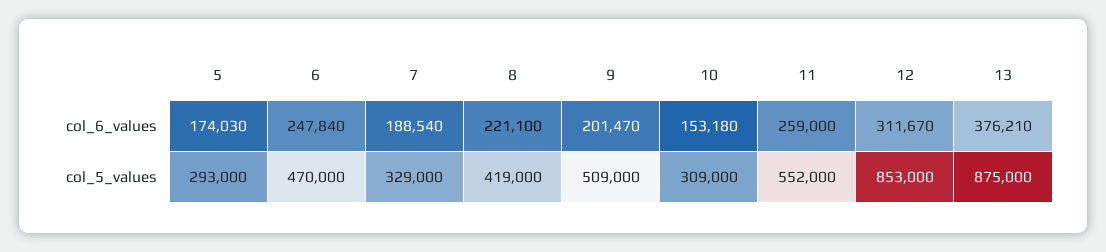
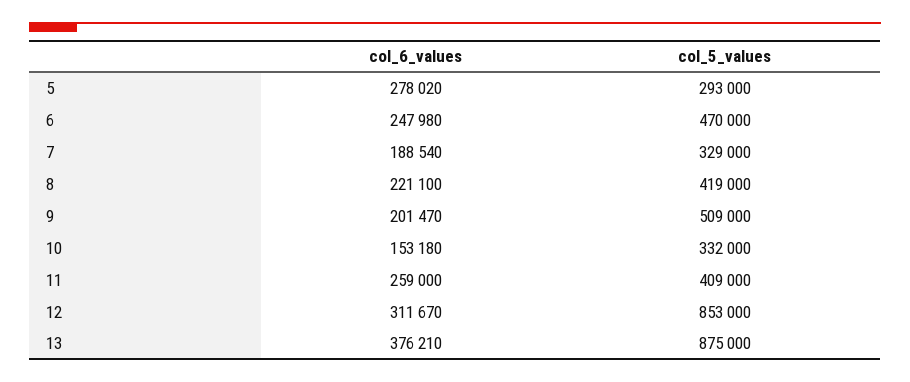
  {
    "5": {
-     "col_6_values": 174030,
+     "col_6_values": 278020,
      "col_5_values": 293000
    },
    "6": {
-     "col_6_values": 247840,
+     "col_6_values": 247980,
      "col_5_values": 470000
    },
    "7": {
      "col_6_values": 188540,
      "col_5_values": 329000
    },
    "8": {
      "col_6_values": 221100,
      "col_5_values": 419000
    },
    "9": {
      "col_6_values": 201470,
      "col_5_values": 509000
    },
    "10": {
      "col_6_values": 153180,
-     "col_5_values": 309000
+     "col_5_values": 332000
    },
    "11": {
      "col_6_values": 259000,
-     "col_5_values": 552000
+     "col_5_values": 409000
    },
    "12": {
      "col_6_values": 311670,
      "col_5_values": 853000
    },
    "13": {
      "col_6_values": 376210,
      "col_5_values": 875000
    }
  }

